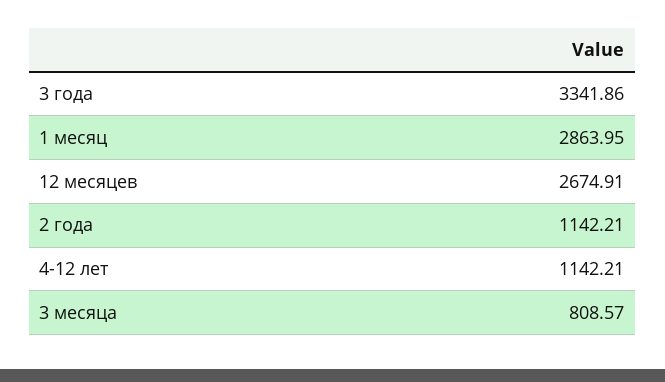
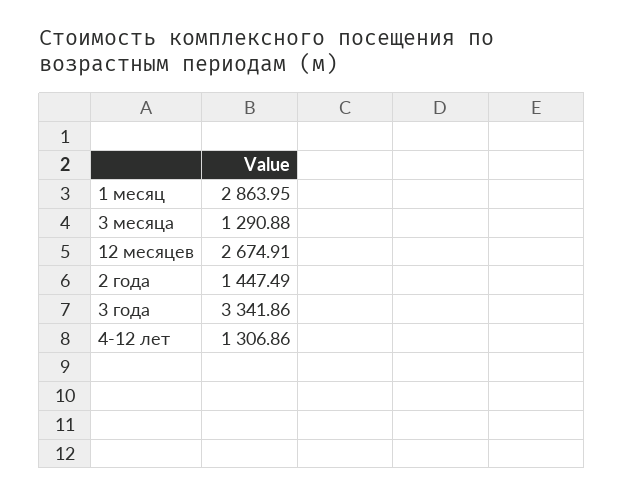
  {
    "3 года": 3341.86,
    "1 месяц": 2863.95,
    "12 месяцев": 2674.91,
-   "2 года": 1142.21,
+   "2 года": 1447.49,
-   "4-12 лет": 1142.21,
+   "4-12 лет": 1306.86,
-   "3 месяца": 808.57
+   "3 месяца": 1290.88
  }

